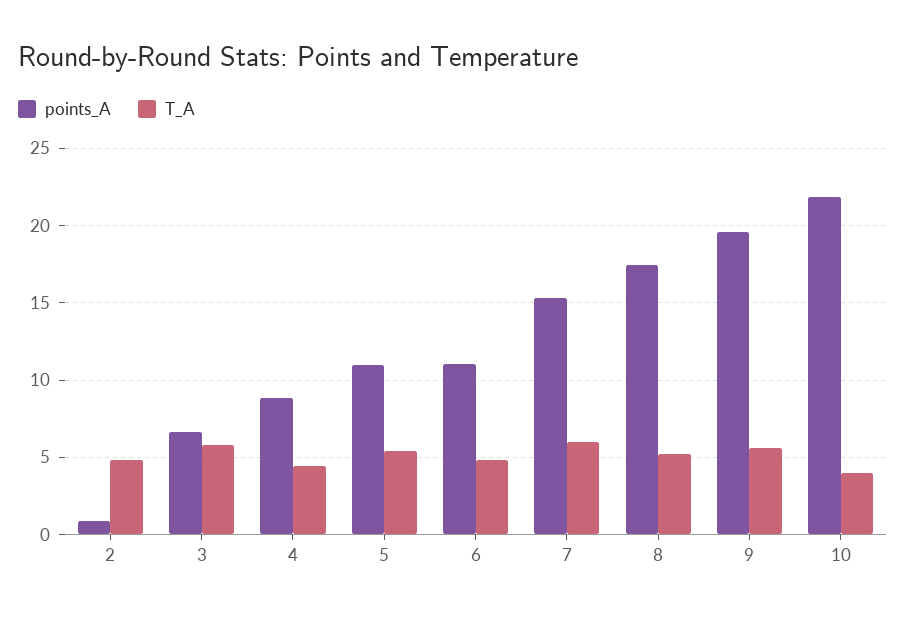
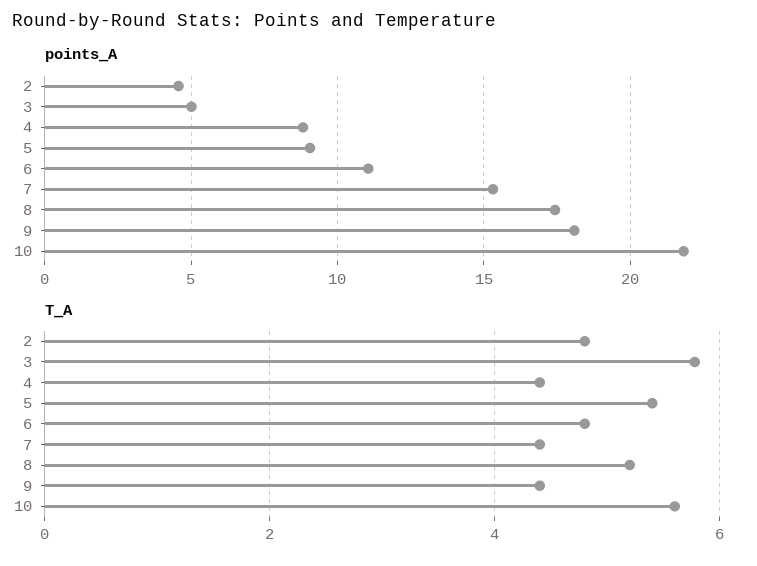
  {
    "points_A": {
-     "2": 1,
+     "2": 4.5,
-     "3": 6.5,
+     "3": 5,
      "4": 9,
-     "5": 11,
+     "5": 9,
      "6": 11,
      "7": 15.5,
      "8": 17.5,
-     "9": 19.5,
+     "9": 18,
      "10": 22
    },
    "T_A": {
      "2": 4.8,
      "3": 5.8,
      "4": 4.4,
      "5": 5.4,
      "6": 4.8,
-     "7": 6,
+     "7": 4.4,
      "8": 5.2,
-     "9": 5.5,
+     "9": 4.4,
-     "10": 4
+     "10": 5.6
    }
  }

